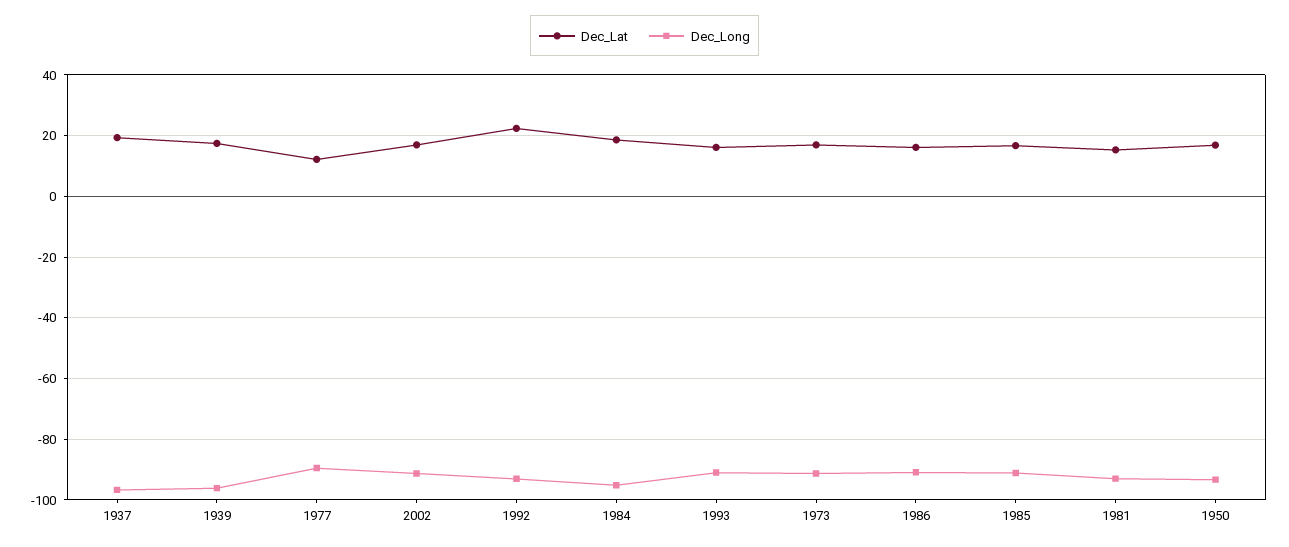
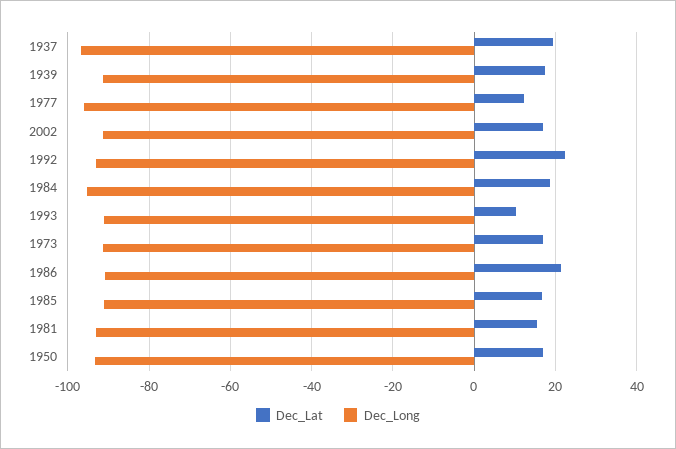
  {
    "Dec_Lat": {
      "1937": 20,
      "1939": 18,
      "1977": 12,
      "2002": 16,
      "1992": 22,
      "1984": 18,
-     "1993": 16,
+     "1993": 10,
      "1973": 16,
-     "1986": 16,
+     "1986": 22,
      "1985": 16,
      "1981": 16,
      "1950": 16
    },
    "Dec_Long": {
      "1937": -96,
-     "1939": -96,
+     "1939": -92,
-     "1977": -90,
+     "1977": -96,
      "2002": -92,
      "1992": -94,
      "1984": -96,
      "1993": -90,
      "1973": -92,
      "1986": -90,
      "1985": -92,
      "1981": -92,
      "1950": -94
    }
  }

